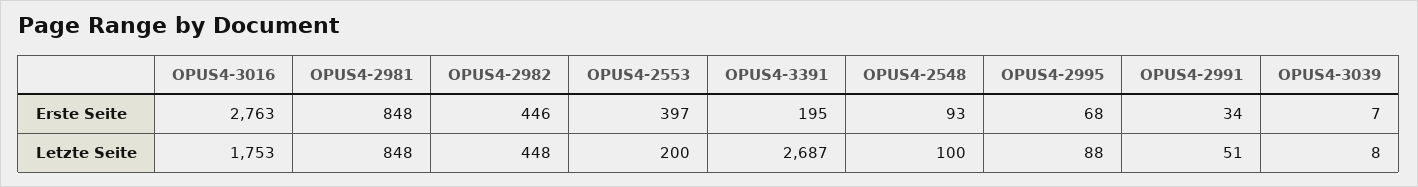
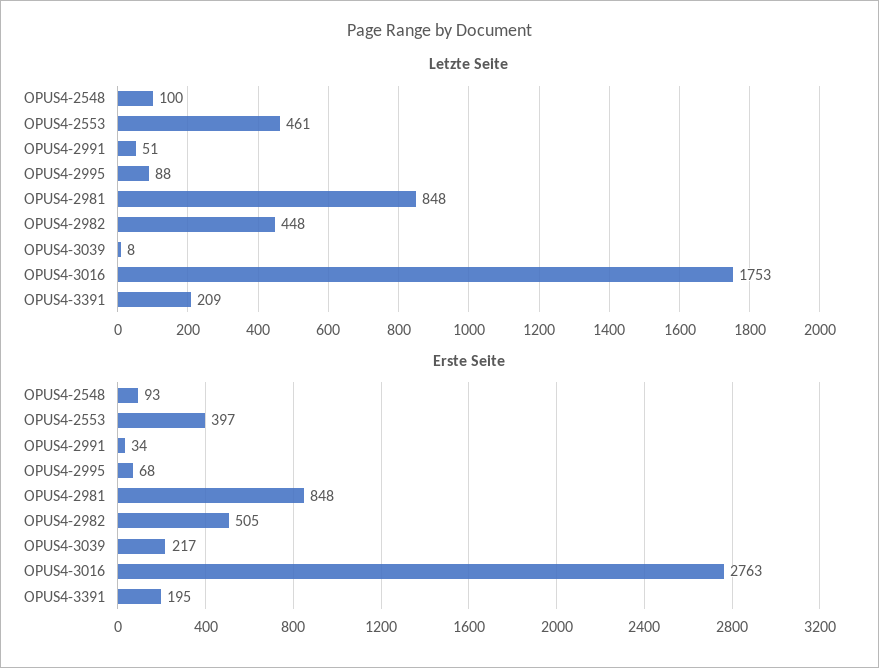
  {
    "Erste Seite": {
      "OPUS4-3016": 2763,
      "OPUS4-2981": 848,
-     "OPUS4-2982": 446,
+     "OPUS4-2982": 505,
      "OPUS4-2553": 397,
      "OPUS4-3391": 195,
      "OPUS4-2548": 93,
      "OPUS4-2995": 68,
      "OPUS4-2991": 34,
-     "OPUS4-3039": 7
+     "OPUS4-3039": 217
    },
    "Letzte Seite": {
      "OPUS4-3016": 1753,
      "OPUS4-2981": 848,
      "OPUS4-2982": 448,
-     "OPUS4-2553": 200,
+     "OPUS4-2553": 461,
-     "OPUS4-3391": 2687,
+     "OPUS4-3391": 209,
      "OPUS4-2548": 100,
      "OPUS4-2995": 88,
      "OPUS4-2991": 51,
      "OPUS4-3039": 8
    }
  }

